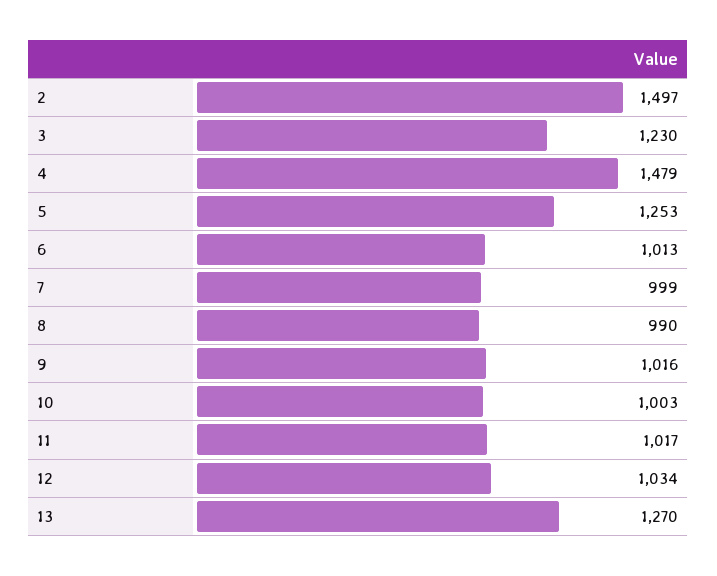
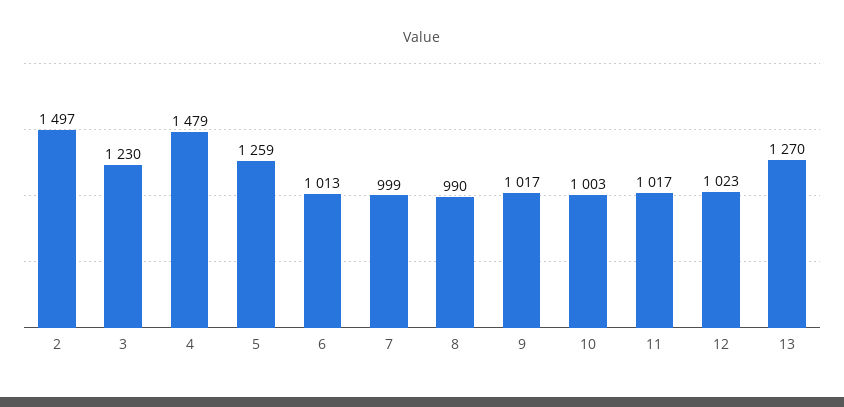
  {
    "2": 1497,
    "3": 1230,
    "4": 1479,
-   "5": 1253,
+   "5": 1259,
    "6": 1013,
    "7": 999,
    "8": 990,
-   "9": 1016,
+   "9": 1017,
    "10": 1003,
    "11": 1017,
-   "12": 1034,
+   "12": 1023,
    "13": 1270
  }

